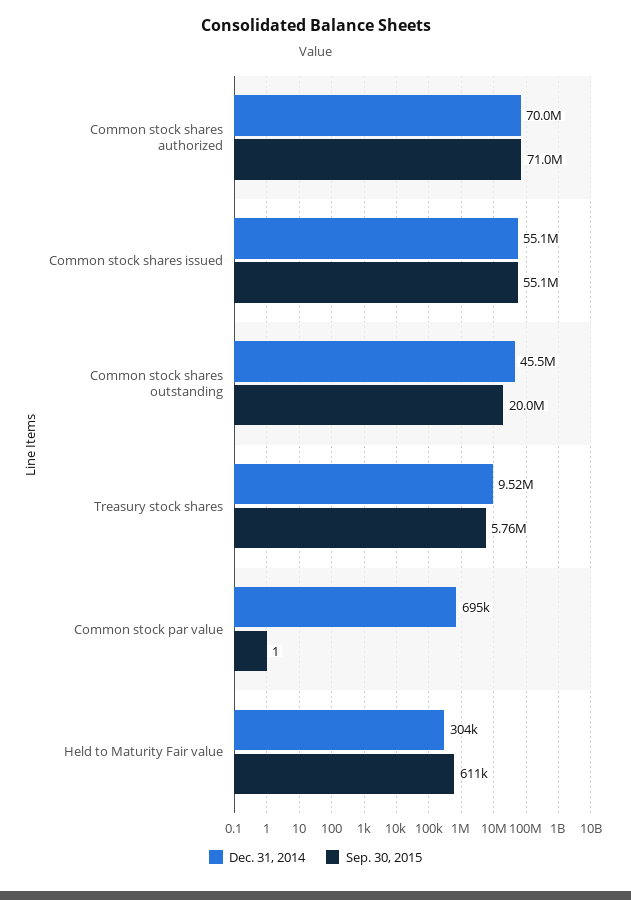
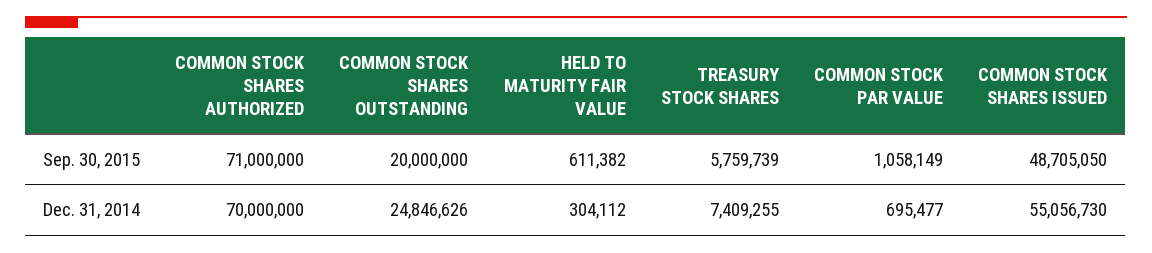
  {
    "Dec. 31, 2014": {
      "Common stock shares authorized": 70000000,
      "Common stock shares issued": 55056730,
-     "Common stock shares outstanding": 45500000,
+     "Common stock shares outstanding": 24846626,
-     "Treasury stock shares": 9520000,
+     "Treasury stock shares": 7409255,
      "Common stock par value": 695477,
      "Held to Maturity Fair value": 304112
    },
    "Sep. 30, 2015": {
      "Common stock shares authorized": 71000000,
-     "Common stock shares issued": 55100000,
+     "Common stock shares issued": 48705050,
      "Common stock shares outstanding": 20000000,
      "Treasury stock shares": 5759739,
-     "Common stock par value": 1,
+     "Common stock par value": 1058149,
      "Held to Maturity Fair value": 611382
    }
  }

